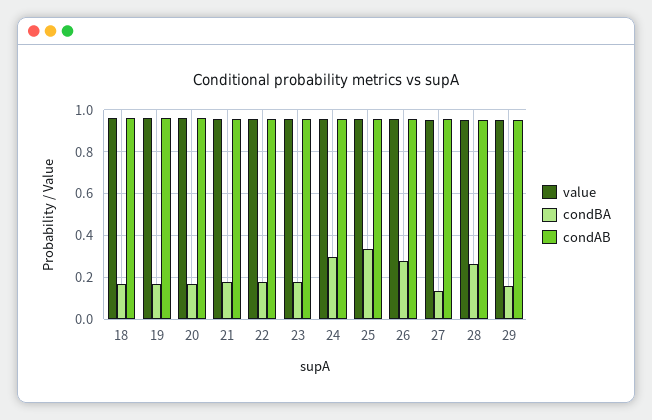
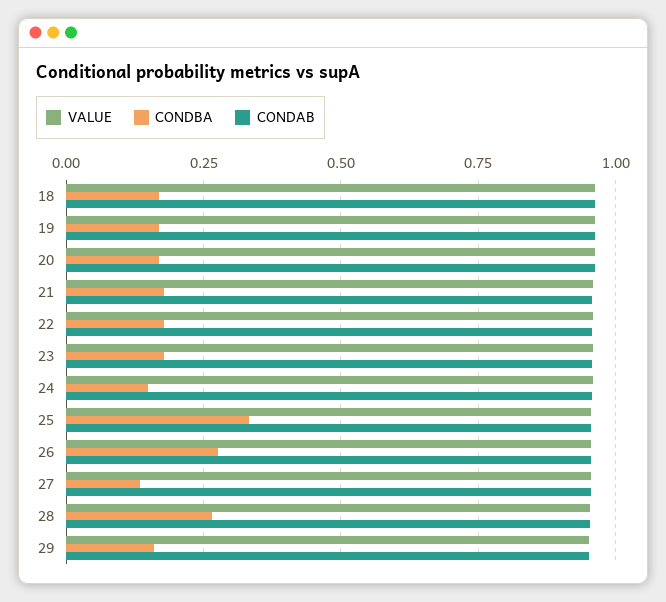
  {
    "value": {
      "18": 0.975,
      "19": 0.975,
      "20": 0.975,
      "21": 0.95,
      "22": 0.95,
      "23": 0.95,
      "24": 0.95,
      "25": 0.95,
      "26": 0.95,
      "27": 0.95,
      "28": 0.95,
      "29": 0.95
    },
    "condBA": {
      "18": 0.175,
      "19": 0.175,
      "20": 0.175,
      "21": 0.175,
      "22": 0.175,
      "23": 0.175,
-     "24": 0.3,
+     "24": 0.15,
      "25": 0.325,
      "26": 0.275,
      "27": 0.125,
      "28": 0.275,
      "29": 0.15
    },
    "condAB": {
      "18": 0.975,
      "19": 0.975,
      "20": 0.975,
      "21": 0.95,
      "22": 0.95,
      "23": 0.95,
      "24": 0.95,
      "25": 0.95,
      "26": 0.95,
      "27": 0.95,
      "28": 0.95,
      "29": 0.95
    }
  }

